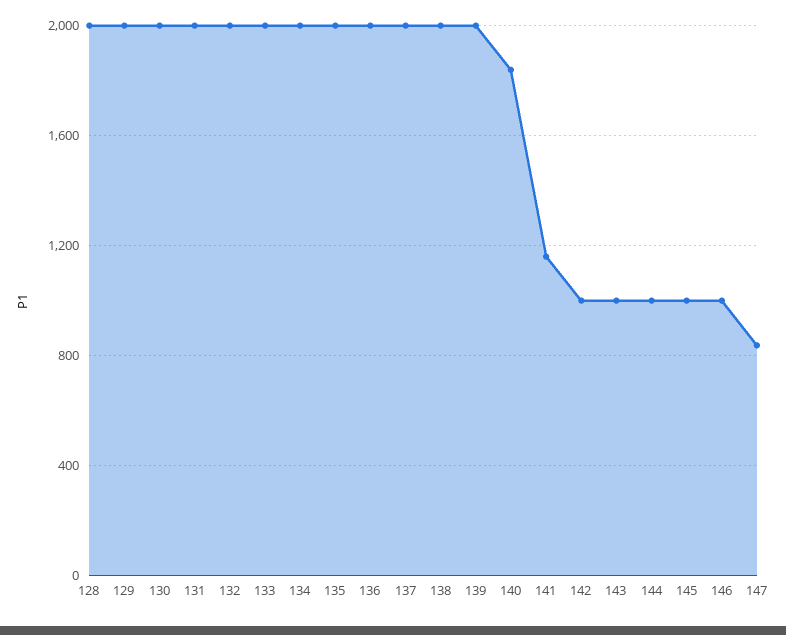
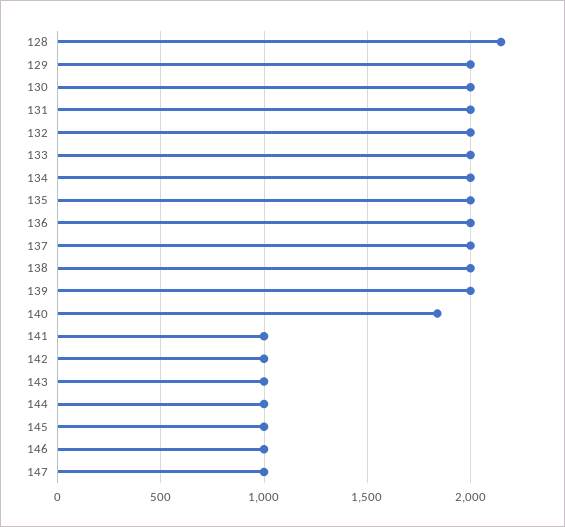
  {
-   "128": 2000,
+   "128": 2150,
    "129": 2000,
    "130": 2000,
    "131": 2000,
    "132": 2000,
    "133": 2000,
    "134": 2000,
    "135": 2000,
    "136": 2000,
    "137": 2000,
    "138": 2000,
    "139": 2000,
    "140": 1850,
-   "141": 1150,
+   "141": 1000,
    "142": 1000,
    "143": 1000,
    "144": 1000,
    "145": 1000,
    "146": 1000,
-   "147": 850
+   "147": 1000
  }

